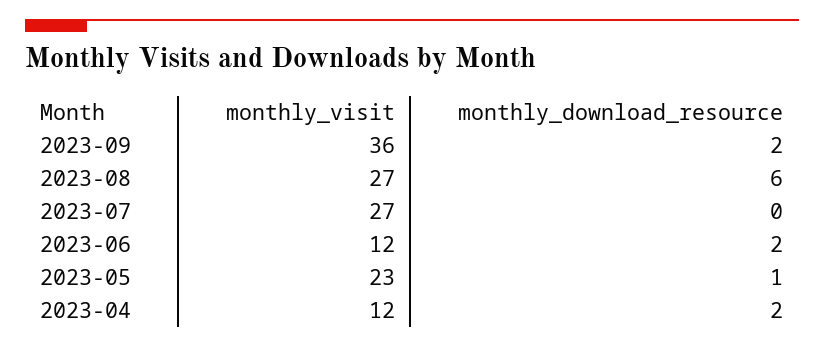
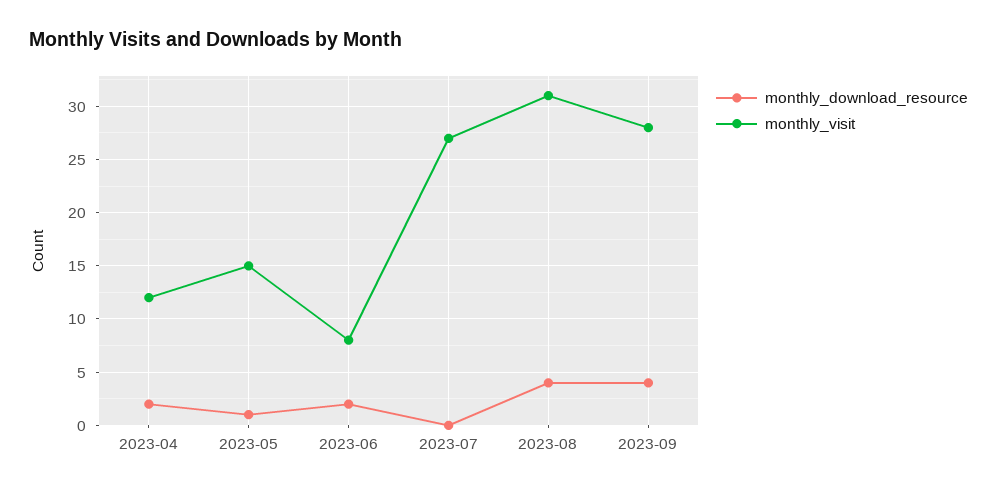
  {
    "monthly_visit": {
-     "2023-09": 36,
+     "2023-09": 28,
-     "2023-08": 27,
+     "2023-08": 31,
      "2023-07": 27,
-     "2023-06": 12,
+     "2023-06": 8,
-     "2023-05": 23,
+     "2023-05": 15,
      "2023-04": 12
    },
    "monthly_download_resource": {
-     "2023-09": 2,
+     "2023-09": 4,
-     "2023-08": 6,
+     "2023-08": 4,
      "2023-07": 0,
      "2023-06": 2,
      "2023-05": 1,
      "2023-04": 2
    }
  }

